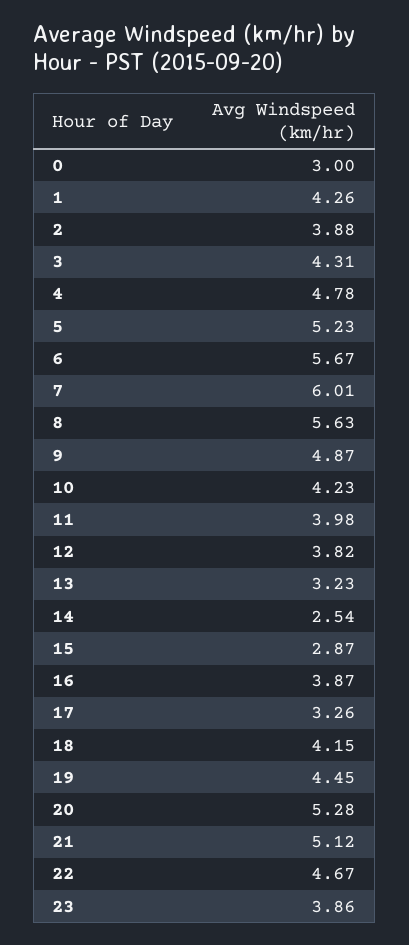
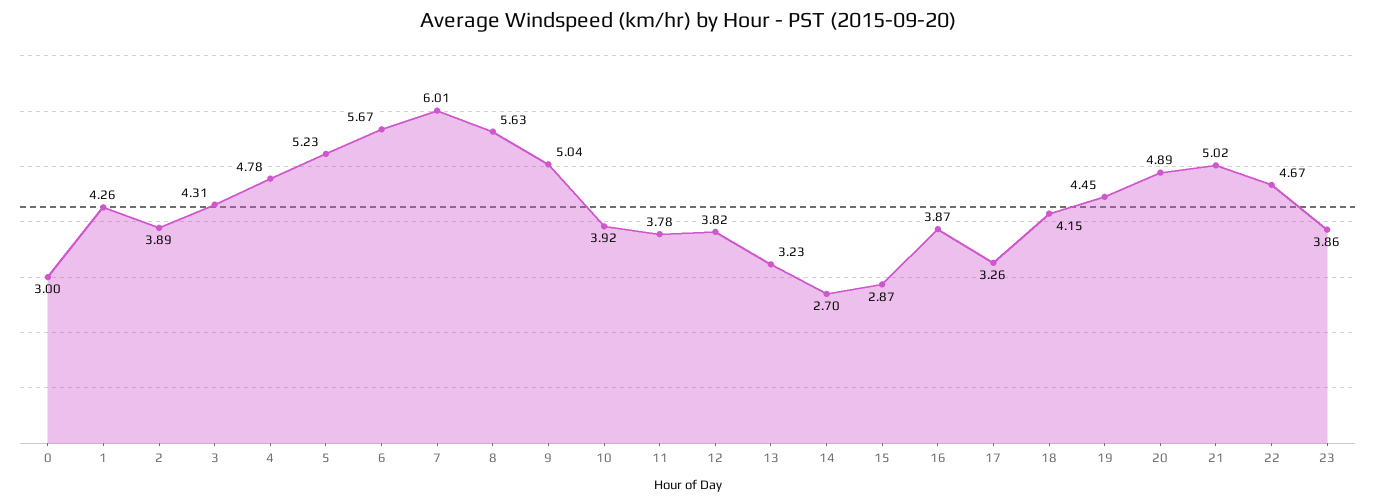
  {
    "0": 3,
    "1": 4.26,
-   "2": 3.88,
+   "2": 3.89,
    "3": 4.31,
    "4": 4.78,
    "5": 5.23,
    "6": 5.67,
    "7": 6.01,
    "8": 5.63,
-   "9": 4.87,
+   "9": 5.04,
-   "10": 4.23,
+   "10": 3.92,
-   "11": 3.98,
+   "11": 3.78,
    "12": 3.82,
    "13": 3.23,
-   "14": 2.54,
+   "14": 2.7,
    "15": 2.87,
    "16": 3.87,
    "17": 3.26,
    "18": 4.15,
    "19": 4.45,
-   "20": 5.28,
+   "20": 4.89,
-   "21": 5.12,
+   "21": 5.02,
    "22": 4.67,
    "23": 3.86
  }

